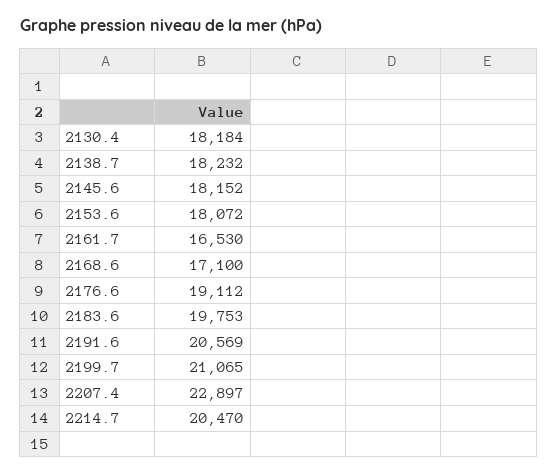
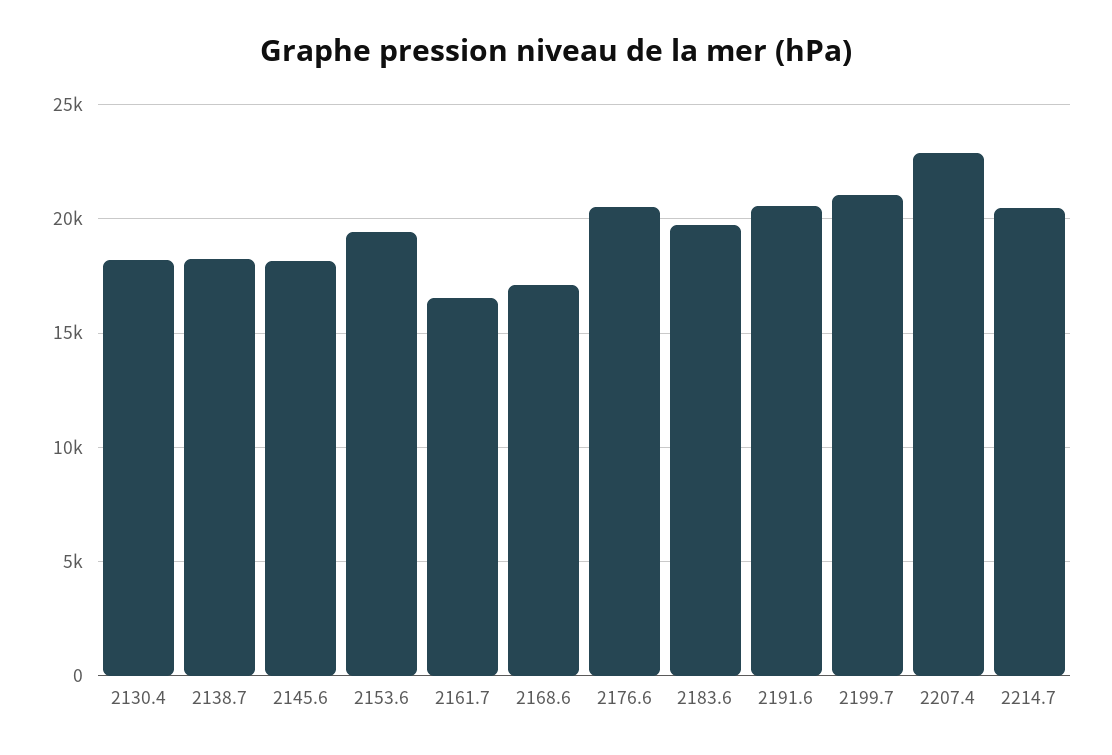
  {
    "2130.4": 18184,
    "2138.7": 18232,
    "2145.6": 18152,
-   "2153.6": 18072,
+   "2153.6": 19500,
    "2161.7": 16530,
    "2168.6": 17100,
-   "2176.6": 19112,
+   "2176.6": 20500,
    "2183.6": 19753,
    "2191.6": 20569,
    "2199.7": 21065,
    "2207.4": 22897,
    "2214.7": 20470
  }

